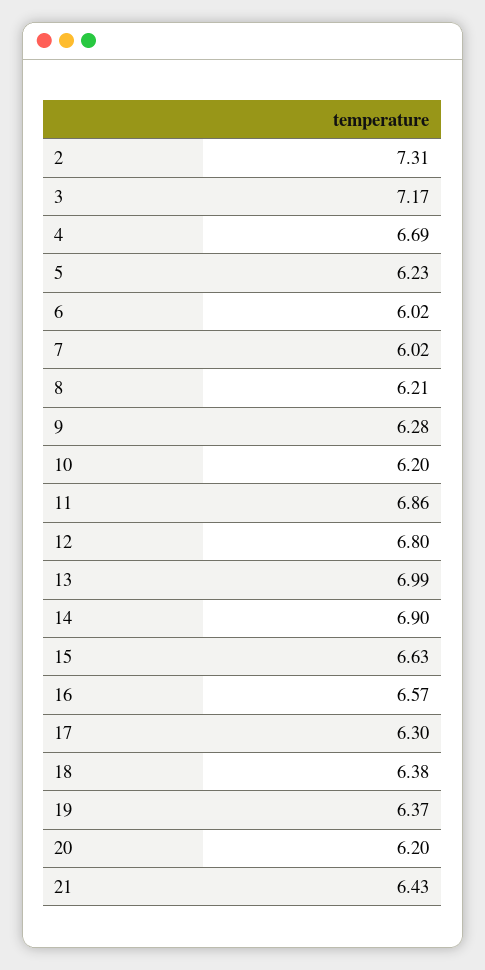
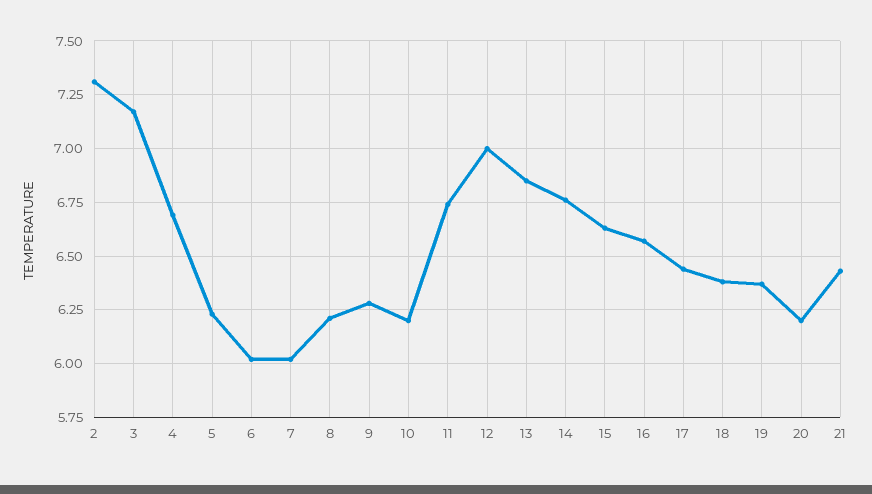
  {
    "2": 7.31,
    "3": 7.17,
    "4": 6.69,
    "5": 6.23,
    "6": 6.02,
    "7": 6.02,
    "8": 6.21,
    "9": 6.28,
    "10": 6.2,
-   "11": 6.86,
+   "11": 6.75,
-   "12": 6.8,
+   "12": 7,
-   "13": 6.99,
+   "13": 6.85,
-   "14": 6.9,
+   "14": 6.75,
    "15": 6.63,
    "16": 6.57,
-   "17": 6.3,
+   "17": 6.45,
    "18": 6.38,
    "19": 6.37,
    "20": 6.2,
    "21": 6.43
  }

